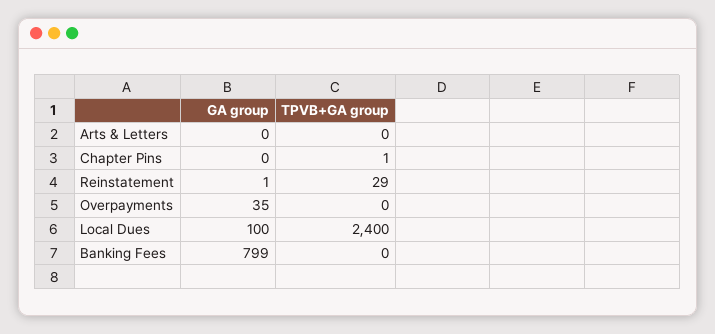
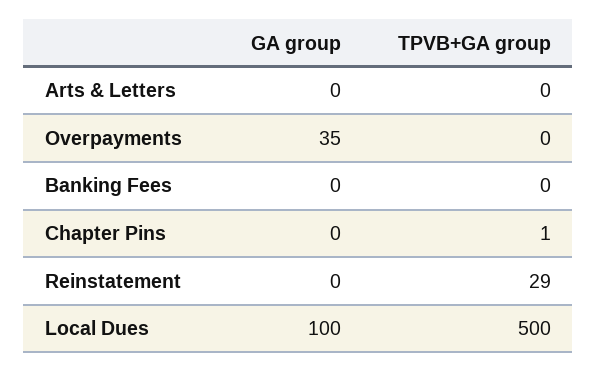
  {
    "GA group": {
      "Arts & Letters": 0,
      "Chapter Pins": 0,
-     "Reinstatement": 1,
+     "Reinstatement": 0,
      "Overpayments": 35,
      "Local Dues": 100,
-     "Banking Fees": 799
+     "Banking Fees": 0
    },
    "TPVB+GA group": {
      "Arts & Letters": 0,
      "Chapter Pins": 1,
      "Reinstatement": 29,
      "Overpayments": 0,
-     "Local Dues": 2400,
+     "Local Dues": 500,
      "Banking Fees": 0
    }
  }

